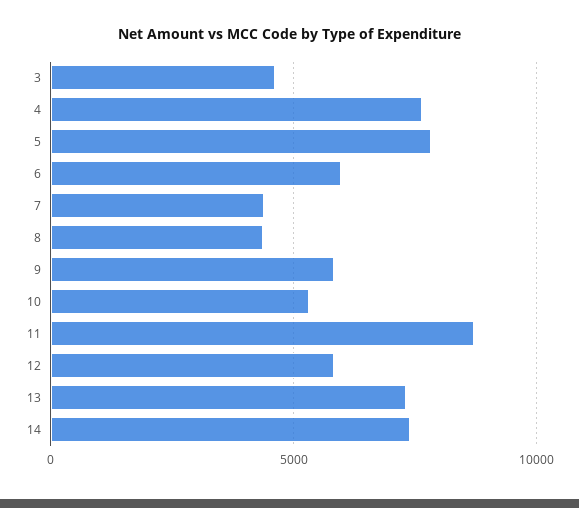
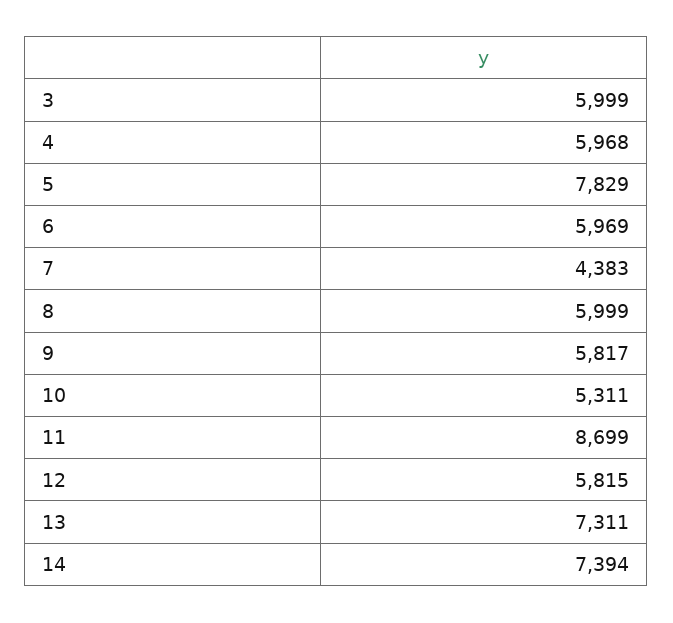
  {
-   "3": 4500,
+   "3": 5999,
-   "4": 7500,
+   "4": 5968,
    "5": 7829,
    "6": 5969,
    "7": 4383,
-   "8": 4500,
+   "8": 5999,
    "9": 5817,
    "10": 5311,
    "11": 8699,
    "12": 5815,
    "13": 7311,
    "14": 7394
  }

